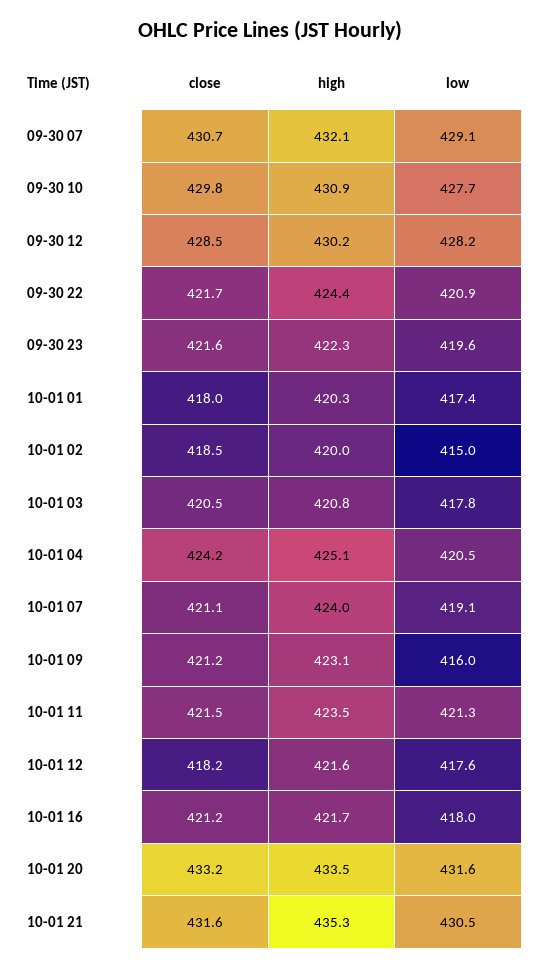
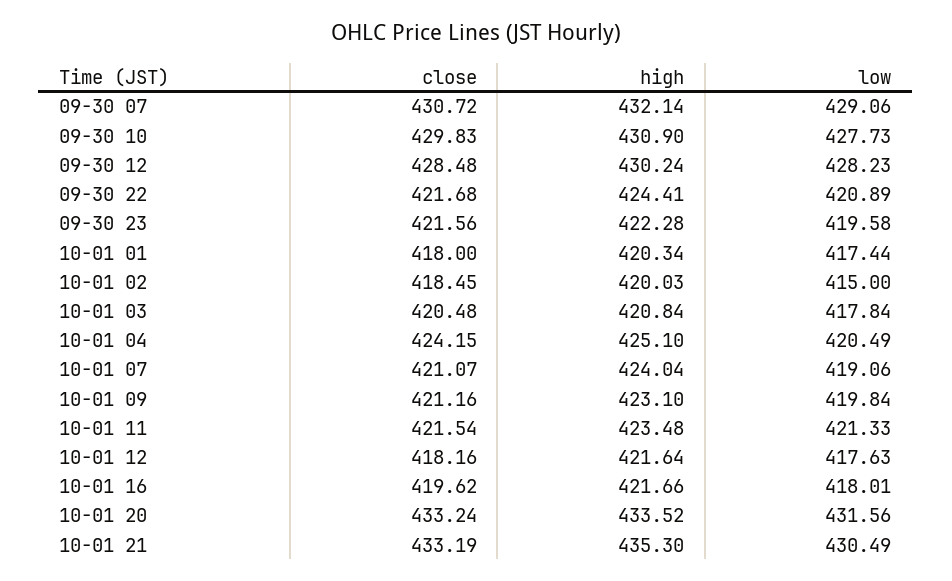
  {
    "close": {
      "09-30 07": 430.72,
      "09-30 10": 429.83,
      "09-30 12": 428.48,
      "09-30 22": 421.68,
      "09-30 23": 421.56,
      "10-01 01": 418,
      "10-01 02": 418.45,
      "10-01 03": 420.48,
      "10-01 04": 424.15,
      "10-01 07": 421.07,
      "10-01 09": 421.16,
      "10-01 11": 421.54,
      "10-01 12": 418.16,
-     "10-01 16": 421.2,
+     "10-01 16": 419.62,
      "10-01 20": 433.24,
-     "10-01 21": 431.6
+     "10-01 21": 433.19
    },
    "high": {
      "09-30 07": 432.14,
      "09-30 10": 430.9,
      "09-30 12": 430.24,
      "09-30 22": 424.41,
      "09-30 23": 422.28,
      "10-01 01": 420.34,
      "10-01 02": 420.03,
      "10-01 03": 420.84,
      "10-01 04": 425.1,
      "10-01 07": 424.04,
      "10-01 09": 423.1,
      "10-01 11": 423.48,
      "10-01 12": 421.64,
      "10-01 16": 421.66,
      "10-01 20": 433.52,
      "10-01 21": 435.3
    },
    "low": {
      "09-30 07": 429.06,
      "09-30 10": 427.73,
      "09-30 12": 428.23,
      "09-30 22": 420.89,
      "09-30 23": 419.58,
      "10-01 01": 417.44,
      "10-01 02": 415,
      "10-01 03": 417.84,
      "10-01 04": 420.49,
      "10-01 07": 419.06,
-     "10-01 09": 416,
+     "10-01 09": 419.84,
      "10-01 11": 421.33,
      "10-01 12": 417.63,
      "10-01 16": 418.01,
      "10-01 20": 431.56,
      "10-01 21": 430.49
    }
  }

